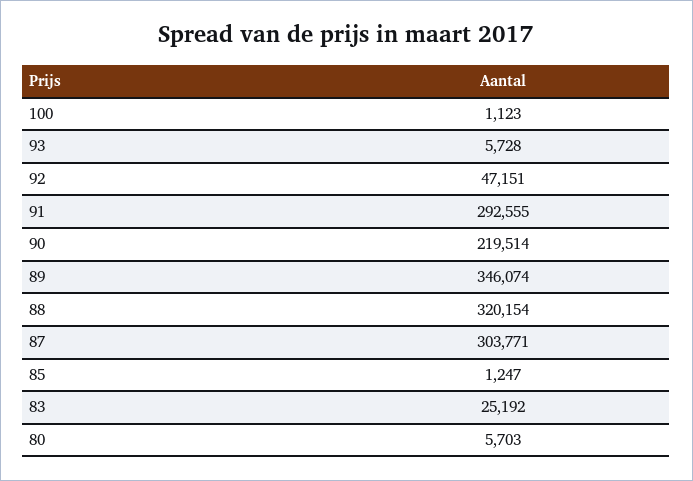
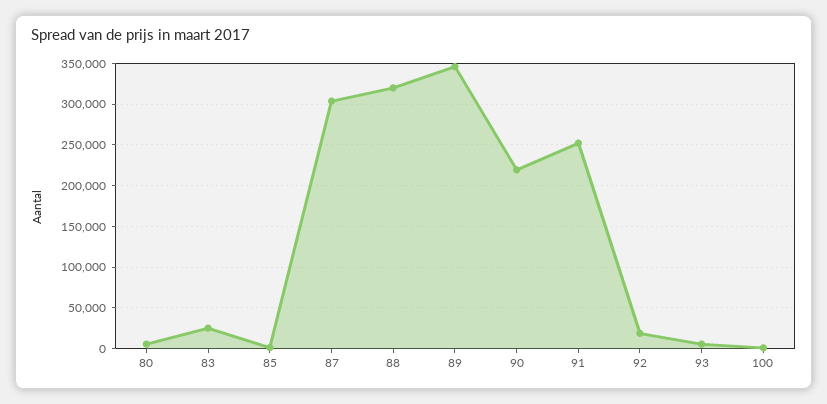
  {
    "100": 1123,
    "93": 5728,
-   "92": 47151,
+   "92": 20000,
-   "91": 292555,
+   "91": 250000,
    "90": 219514,
    "89": 346074,
    "88": 320154,
    "87": 303771,
    "85": 1247,
    "83": 25192,
    "80": 5703
  }

